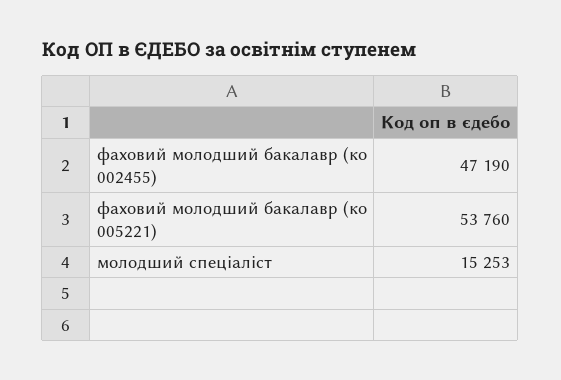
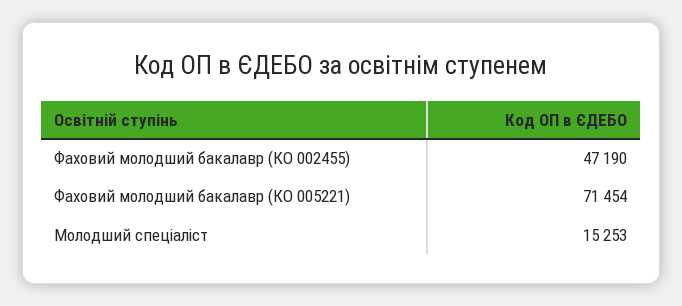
  {
    "фаховий молодший бакалавр (ко 002455)": 47190,
-   "фаховий молодший бакалавр (ко 005221)": 53760,
+   "фаховий молодший бакалавр (ко 005221)": 71454,
    "молодший спеціаліст": 15253
  }

